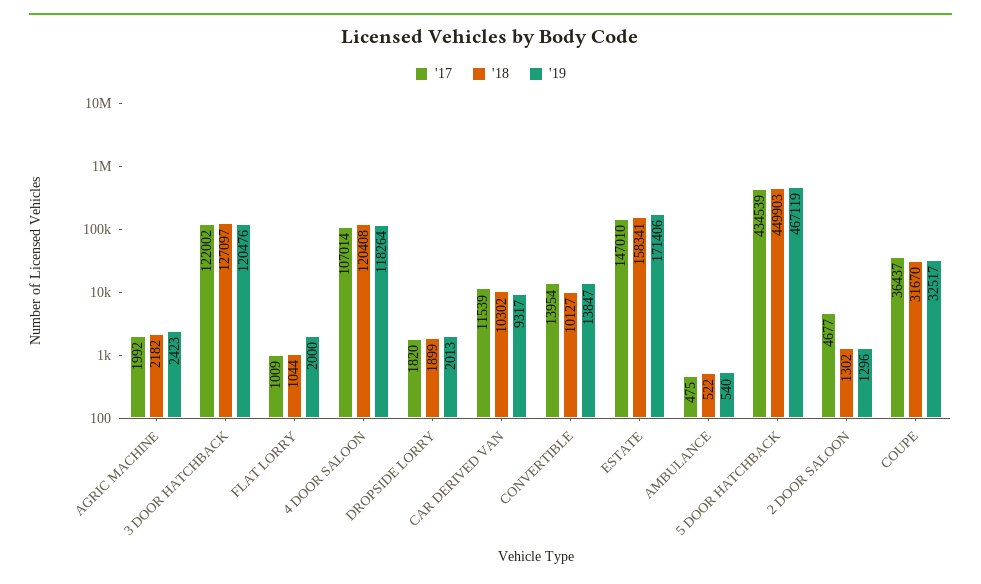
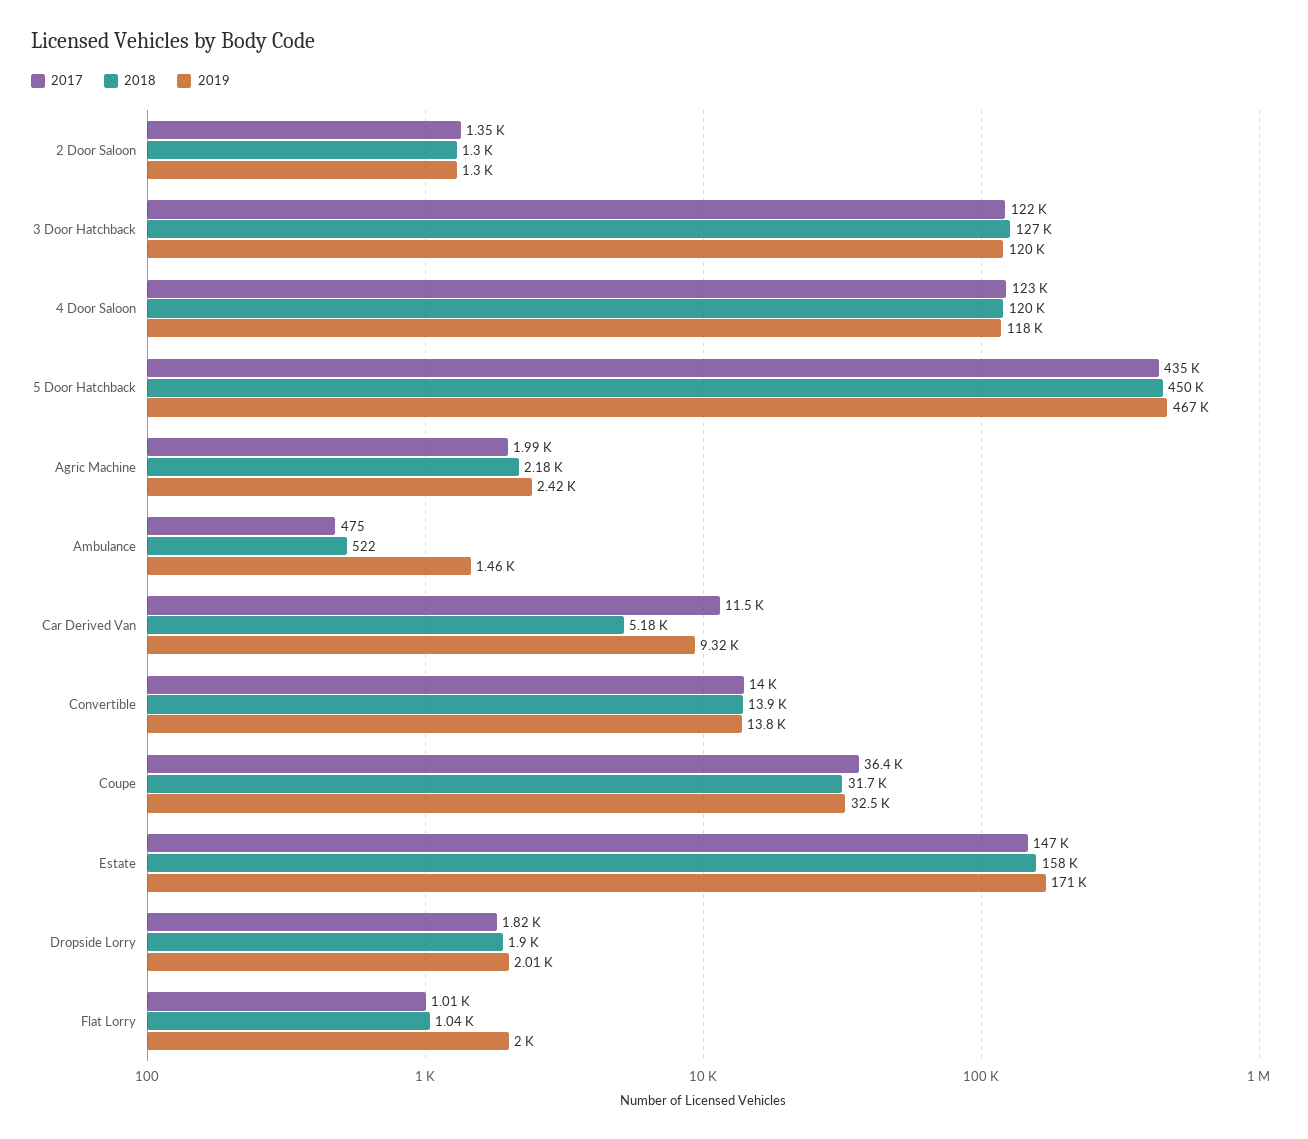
  {
    "'17": {
      "AGRIC MACHINE": 1992,
      "3 DOOR HATCHBACK": 122002,
      "FLAT LORRY": 1009,
-     "4 DOOR SALOON": 107014,
+     "4 DOOR SALOON": 123000,
      "DROPSIDE LORRY": 1820,
      "CAR DERIVED VAN": 11539,
      "CONVERTIBLE": 13954,
      "ESTATE": 147010,
      "AMBULANCE": 475,
      "5 DOOR HATCHBACK": 434539,
-     "2 DOOR SALOON": 4677,
+     "2 DOOR SALOON": 1350,
      "COUPE": 36437
    },
    "'18": {
      "AGRIC MACHINE": 2182,
      "3 DOOR HATCHBACK": 127097,
      "FLAT LORRY": 1044,
      "4 DOOR SALOON": 120408,
      "DROPSIDE LORRY": 1899,
-     "CAR DERIVED VAN": 10302,
+     "CAR DERIVED VAN": 5180,
-     "CONVERTIBLE": 10127,
+     "CONVERTIBLE": 13900,
      "ESTATE": 158341,
      "AMBULANCE": 522,
      "5 DOOR HATCHBACK": 449903,
      "2 DOOR SALOON": 1302,
      "COUPE": 31670
    },
    "'19": {
      "AGRIC MACHINE": 2423,
      "3 DOOR HATCHBACK": 120476,
      "FLAT LORRY": 2000,
      "4 DOOR SALOON": 118264,
      "DROPSIDE LORRY": 2013,
      "CAR DERIVED VAN": 9317,
      "CONVERTIBLE": 13847,
      "ESTATE": 171406,
-     "AMBULANCE": 540,
+     "AMBULANCE": 1460,
      "5 DOOR HATCHBACK": 467119,
      "2 DOOR SALOON": 1296,
      "COUPE": 32517
    }
  }

